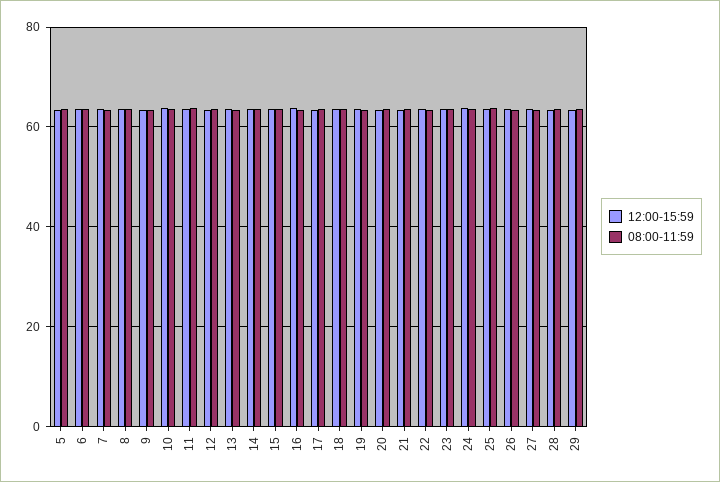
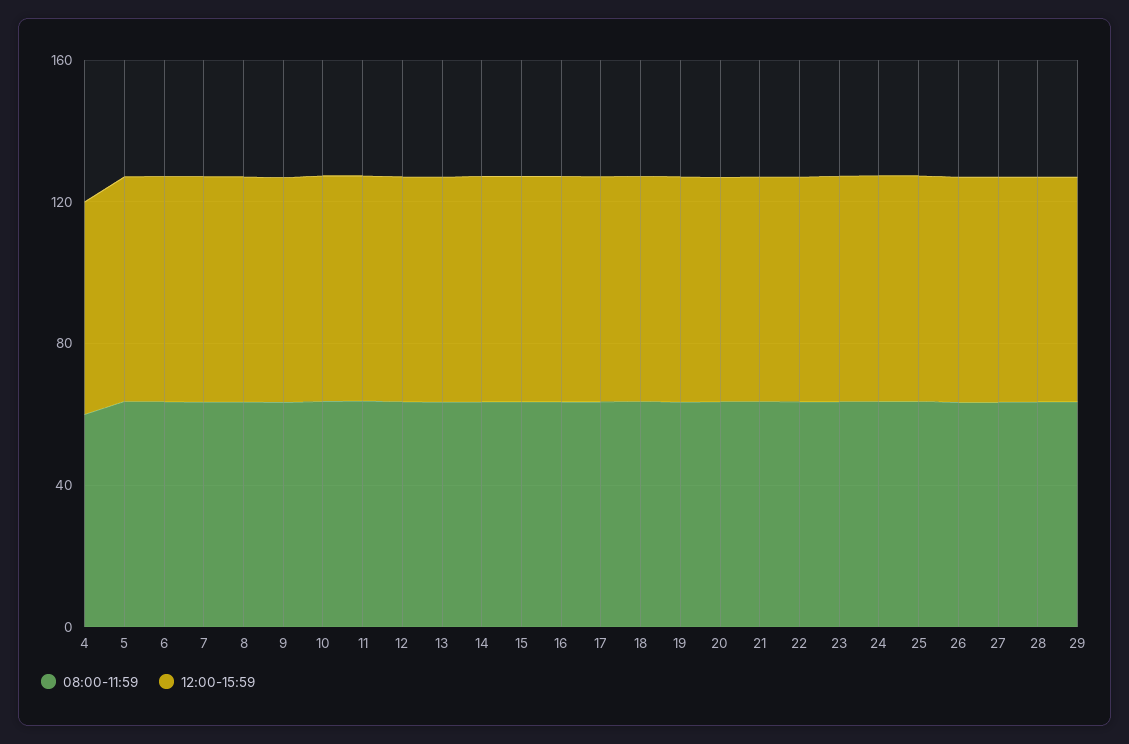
  {
    "12:00-15:59": {
      "5": 64,
      "6": 64,
      "7": 64,
      "8": 64,
      "9": 64,
      "10": 64,
      "11": 64,
      "12": 64,
      "13": 64,
      "14": 64,
      "15": 64,
      "16": 64,
      "17": 64,
      "18": 64,
      "19": 64,
      "20": 64,
      "21": 64,
      "22": 64,
      "23": 64,
      "24": 64,
      "25": 64,
      "26": 64,
      "27": 64,
      "28": 64,
-     "29": 64
+     "29": 64,
+     "4": 60
    },
    "08:00-11:59": {
      "5": 64,
      "6": 64,
      "7": 64,
      "8": 64,
      "9": 64,
      "10": 64,
      "11": 64,
      "12": 64,
      "13": 64,
      "14": 64,
      "15": 64,
      "16": 64,
      "17": 64,
      "18": 64,
      "19": 64,
      "20": 64,
      "21": 64,
      "22": 64,
      "23": 64,
      "24": 64,
      "25": 64,
      "26": 64,
      "27": 64,
      "28": 64,
-     "29": 64
+     "29": 64,
+     "4": 60
    }
  }

